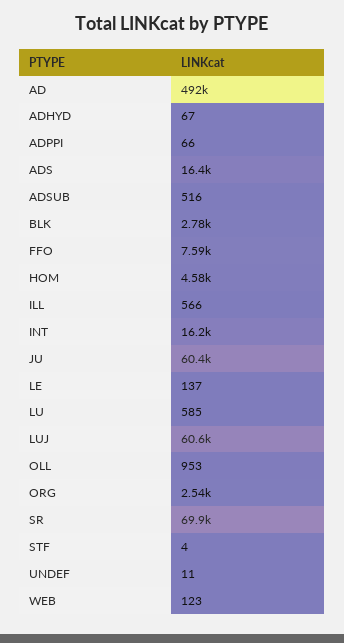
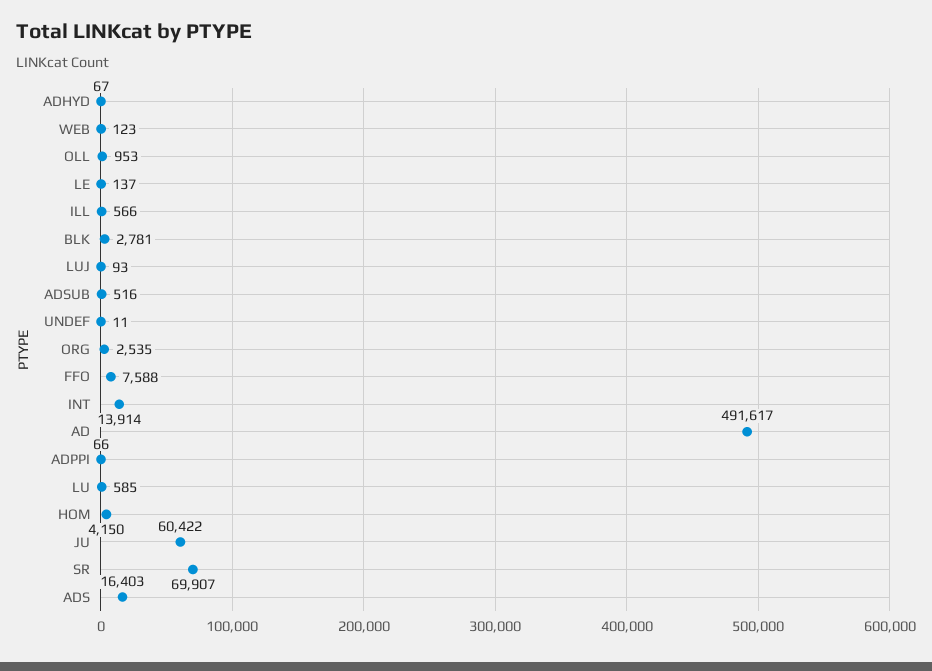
  {
    "AD": 491617,
    "ADHYD": 67,
    "ADPPI": 66,
    "ADS": 16403,
    "ADSUB": 516,
    "BLK": 2781,
    "FFO": 7588,
-   "HOM": 4580,
+   "HOM": 4150,
    "ILL": 566,
-   "INT": 16200,
+   "INT": 13914,
    "JU": 60422,
    "LE": 137,
    "LU": 585,
-   "LUJ": 60600,
+   "LUJ": 93,
    "OLL": 953,
    "ORG": 2535,
    "SR": 69907,
-   "STF": 4,
    "UNDEF": 11,
    "WEB": 123
  }

